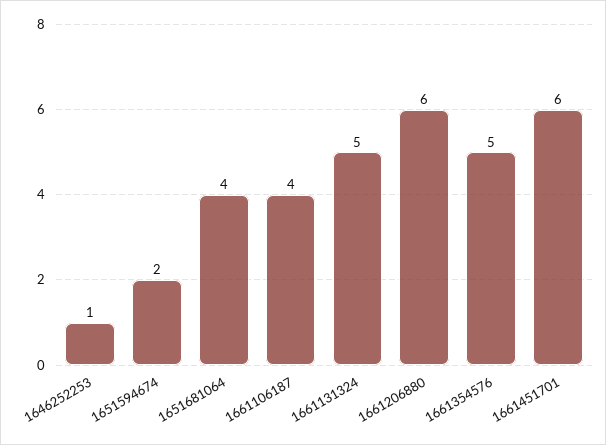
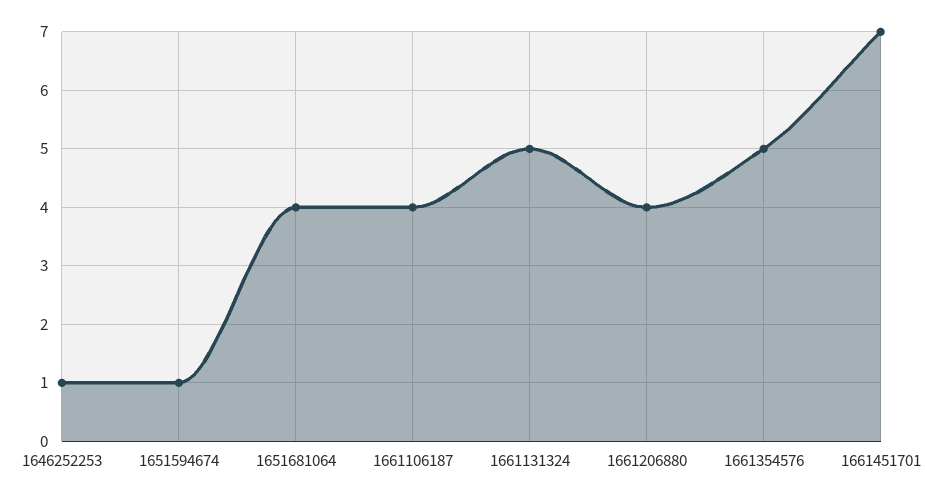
  {
    "1646252253": 1,
-   "1651594674": 2,
+   "1651594674": 1,
    "1651681064": 4,
    "1661106187": 4,
    "1661131324": 5,
-   "1661206880": 6,
+   "1661206880": 4,
    "1661354576": 5,
-   "1661451701": 6
+   "1661451701": 7
  }

